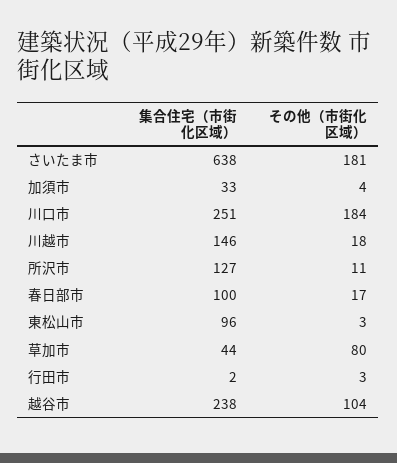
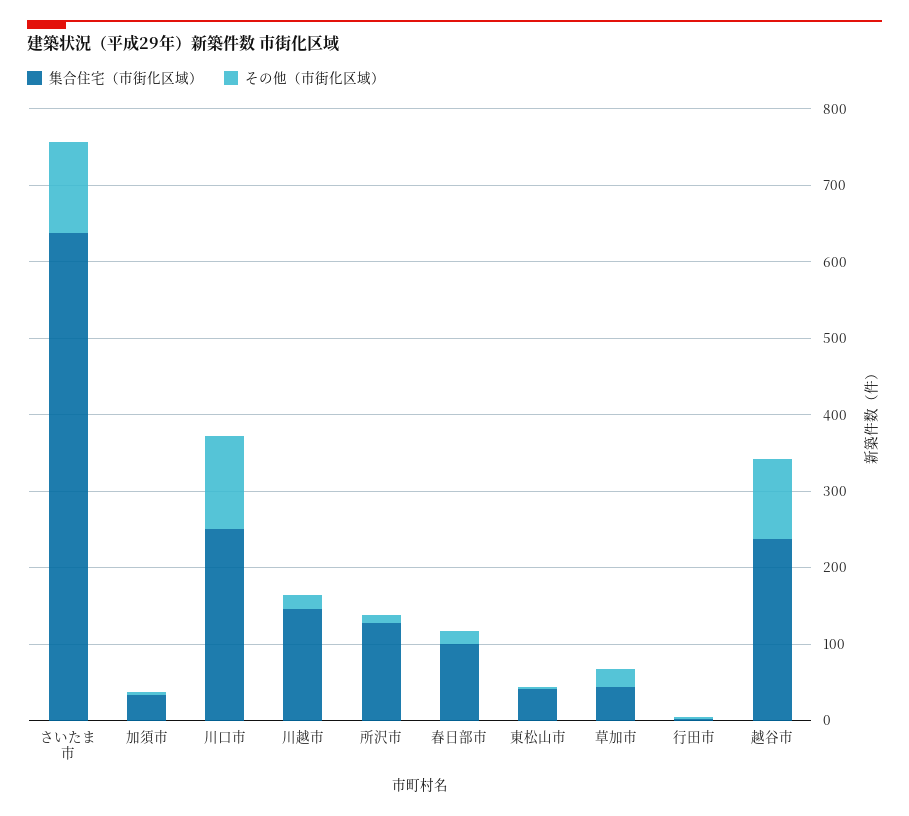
  {
    "集合住宅（市街化区域）": {
      "さいたま市": 638,
      "加須市": 33,
      "川口市": 251,
      "川越市": 146,
      "所沢市": 127,
      "春日部市": 100,
-     "東松山市": 96,
+     "東松山市": 40,
      "草加市": 44,
      "行田市": 2,
      "越谷市": 238
    },
    "その他（市街化区域）": {
-     "さいたま市": 181,
+     "さいたま市": 120,
      "加須市": 4,
-     "川口市": 184,
+     "川口市": 120,
      "川越市": 18,
      "所沢市": 11,
      "春日部市": 17,
      "東松山市": 3,
-     "草加市": 80,
+     "草加市": 20,
      "行田市": 3,
      "越谷市": 104
    }
  }

